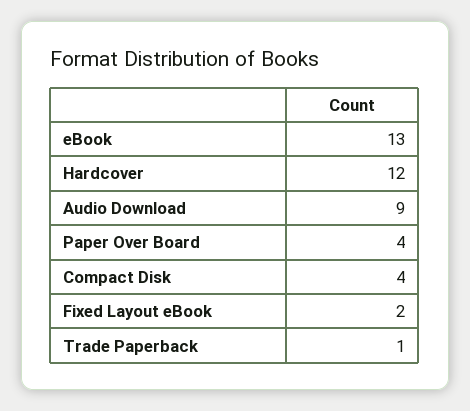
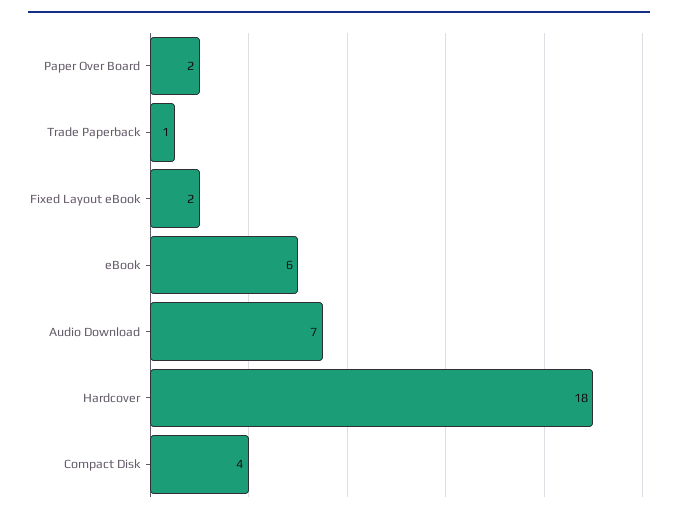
  {
-   "eBook": 13,
+   "eBook": 6,
-   "Hardcover": 12,
+   "Hardcover": 18,
-   "Audio Download": 9,
+   "Audio Download": 7,
-   "Paper Over Board": 4,
+   "Paper Over Board": 2,
    "Compact Disk": 4,
    "Fixed Layout eBook": 2,
    "Trade Paperback": 1
  }

